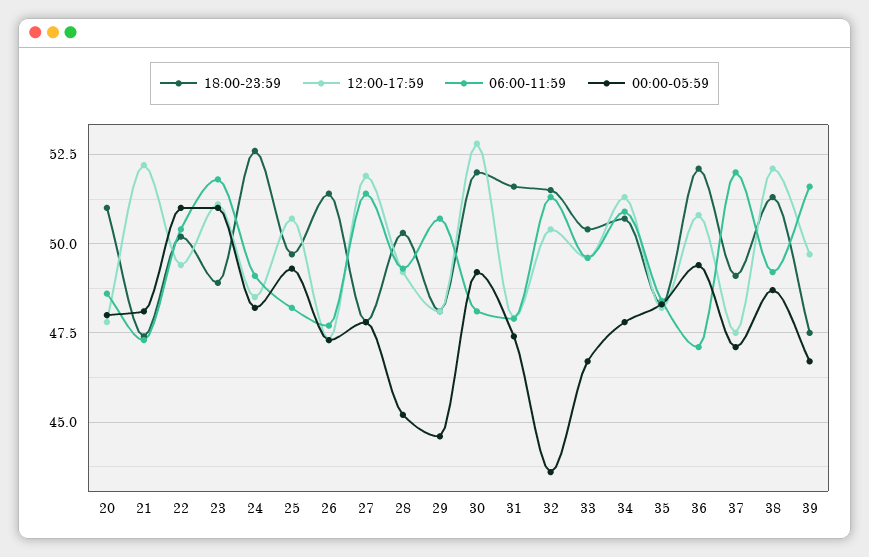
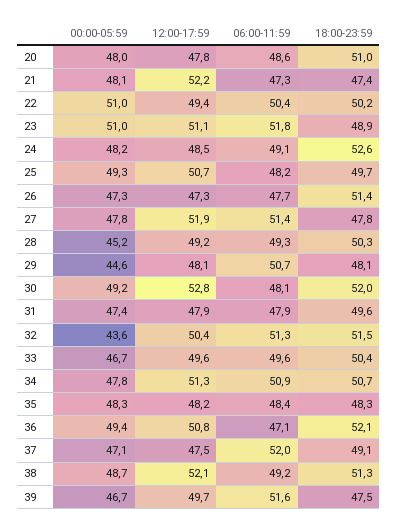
  {
    "18:00-23:59": {
      "20": 51,
      "21": 47.4,
      "22": 50.2,
      "23": 48.9,
      "24": 52.6,
      "25": 49.7,
      "26": 51.4,
      "27": 47.8,
      "28": 50.3,
      "29": 48.1,
      "30": 52,
-     "31": 51.5,
+     "31": 49.6,
      "32": 51.5,
      "33": 50.4,
      "34": 50.7,
      "35": 48.3,
      "36": 52.1,
      "37": 49.1,
      "38": 51.3,
      "39": 47.5
    },
    "12:00-17:59": {
      "20": 47.8,
      "21": 52.2,
      "22": 49.4,
      "23": 51.1,
      "24": 48.5,
      "25": 50.7,
      "26": 47.3,
      "27": 51.9,
      "28": 49.2,
      "29": 48.1,
      "30": 52.8,
      "31": 47.9,
      "32": 50.4,
      "33": 49.6,
      "34": 51.3,
      "35": 48.2,
      "36": 50.8,
      "37": 47.5,
      "38": 52.1,
      "39": 49.7
    },
    "06:00-11:59": {
      "20": 48.6,
      "21": 47.3,
      "22": 50.4,
      "23": 51.8,
      "24": 49.1,
      "25": 48.2,
      "26": 47.7,
      "27": 51.4,
      "28": 49.3,
      "29": 50.7,
      "30": 48.1,
      "31": 47.9,
      "32": 51.3,
      "33": 49.6,
      "34": 50.9,
      "35": 48.4,
      "36": 47.1,
      "37": 52,
      "38": 49.2,
      "39": 51.6
    },
    "00:00-05:59": {
      "20": 48,
      "21": 48.1,
      "22": 51,
      "23": 51,
      "24": 48.2,
      "25": 49.3,
      "26": 47.3,
      "27": 47.8,
      "28": 45.2,
      "29": 44.6,
      "30": 49.2,
      "31": 47.4,
      "32": 43.6,
      "33": 46.7,
      "34": 47.8,
      "35": 48.3,
      "36": 49.4,
      "37": 47.1,
      "38": 48.7,
      "39": 46.7
    }
  }

